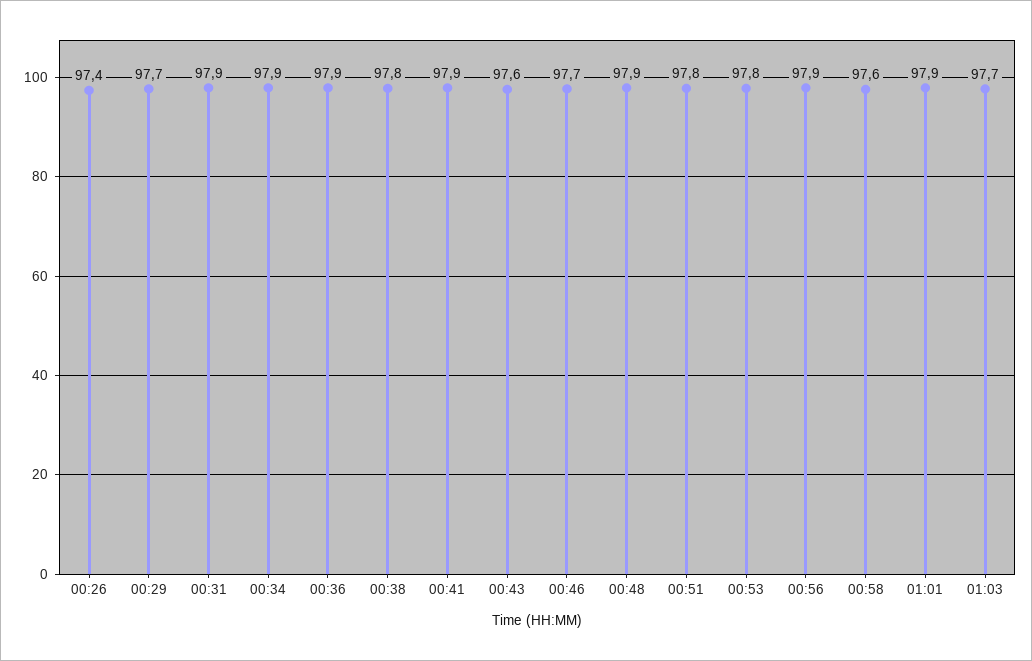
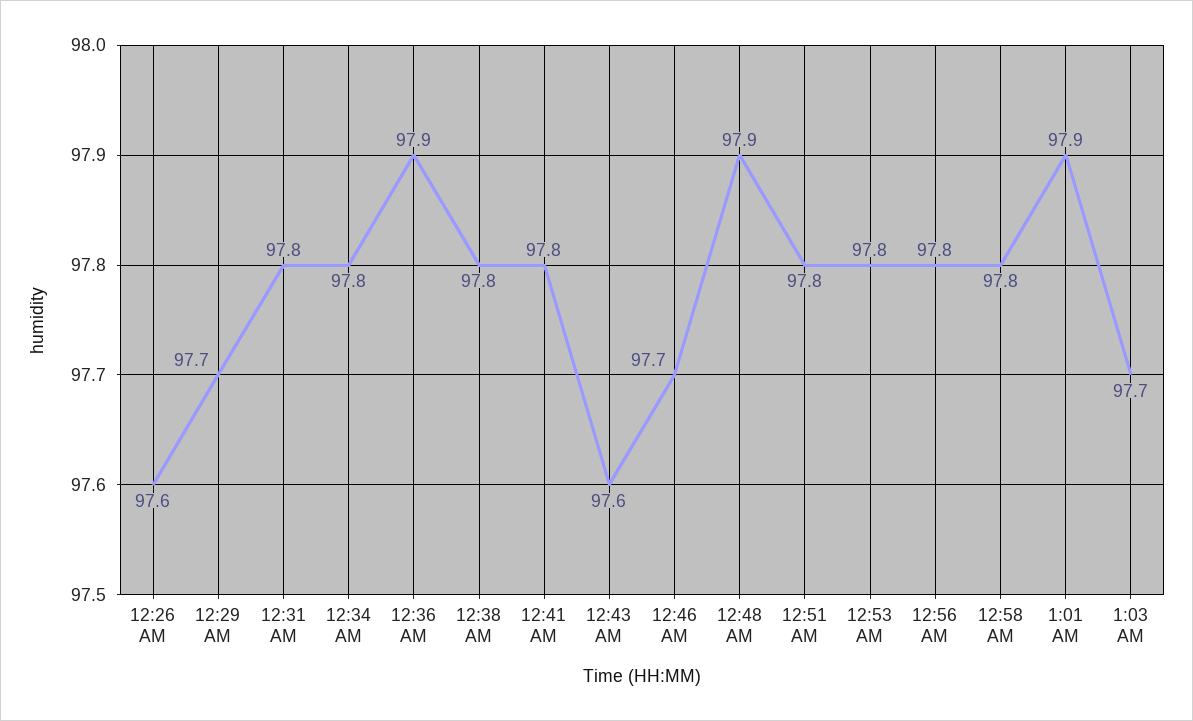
  {
-   "00:26": 97.4,
+   "00:26": 97.6,
    "00:29": 97.7,
-   "00:31": 97.9,
+   "00:31": 97.8,
-   "00:34": 97.9,
+   "00:34": 97.8,
    "00:36": 97.9,
    "00:38": 97.8,
-   "00:41": 97.9,
+   "00:41": 97.8,
    "00:43": 97.6,
    "00:46": 97.7,
    "00:48": 97.9,
    "00:51": 97.8,
    "00:53": 97.8,
-   "00:56": 97.9,
+   "00:56": 97.8,
-   "00:58": 97.6,
+   "00:58": 97.8,
    "01:01": 97.9,
    "01:03": 97.7
  }

